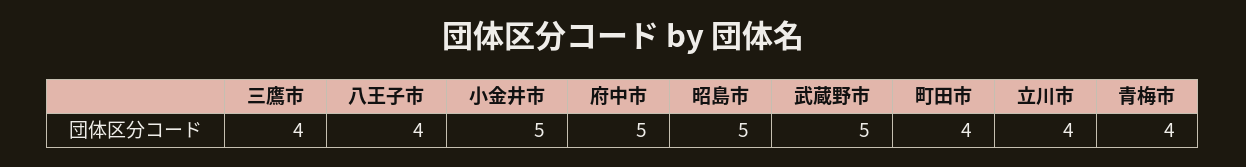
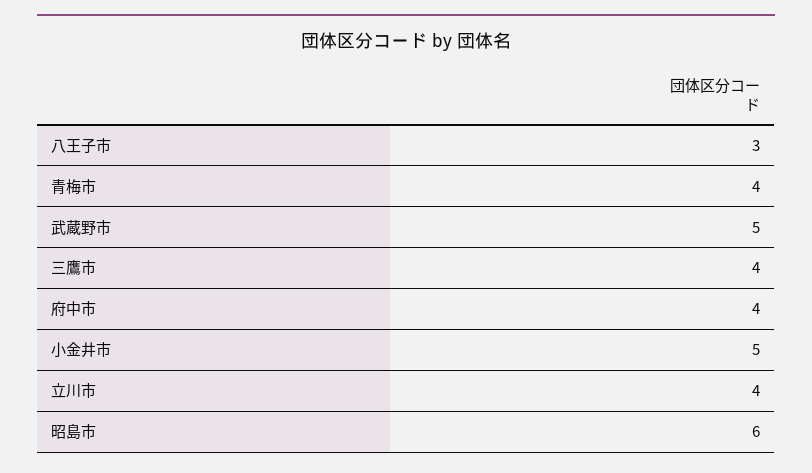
  {
    "三鷹市": 4,
-   "八王子市": 4,
+   "八王子市": 3,
    "小金井市": 5,
-   "府中市": 5,
+   "府中市": 4,
-   "昭島市": 5,
+   "昭島市": 6,
    "武蔵野市": 5,
-   "町田市": 4,
    "立川市": 4,
    "青梅市": 4
  }

